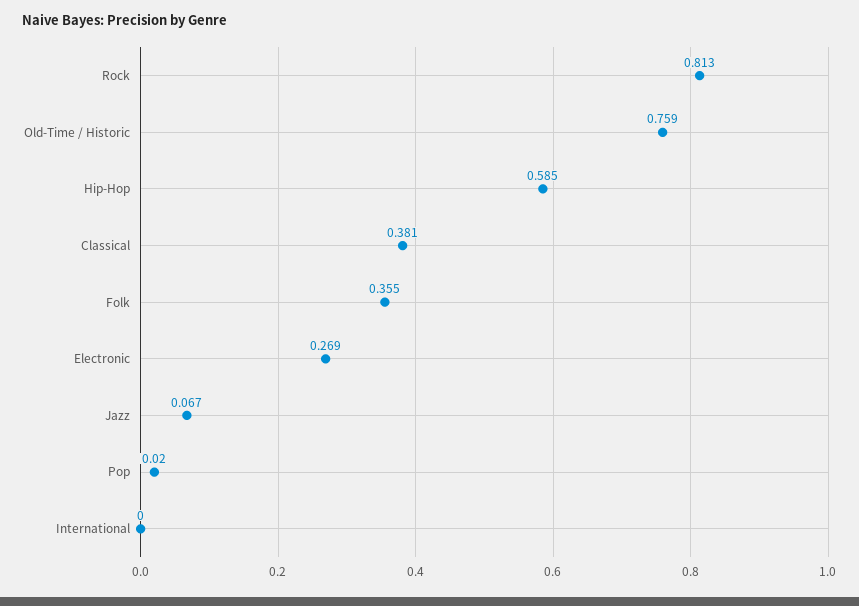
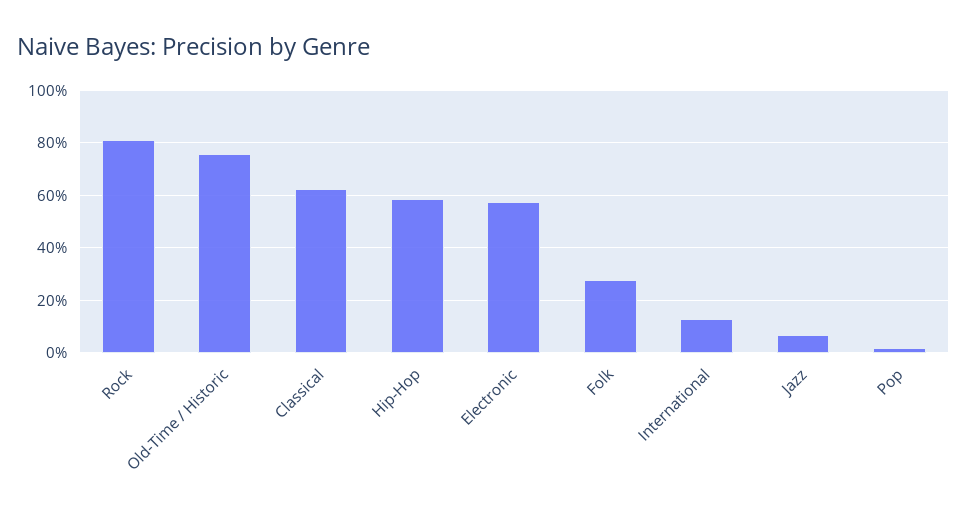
  {
    "Rock": 0.813,
    "Old-Time / Historic": 0.759,
    "Hip-Hop": 0.585,
-   "Classical": 0.381,
+   "Classical": 0.625,
-   "Folk": 0.355,
+   "Folk": 0.275,
-   "Electronic": 0.269,
+   "Electronic": 0.575,
    "Jazz": 0.067,
    "Pop": 0.02,
-   "International": 0
+   "International": 0.125
  }

